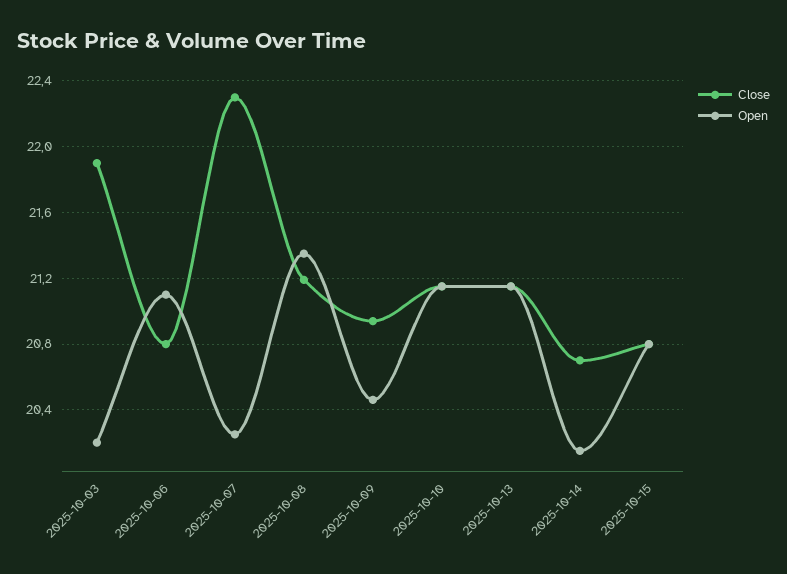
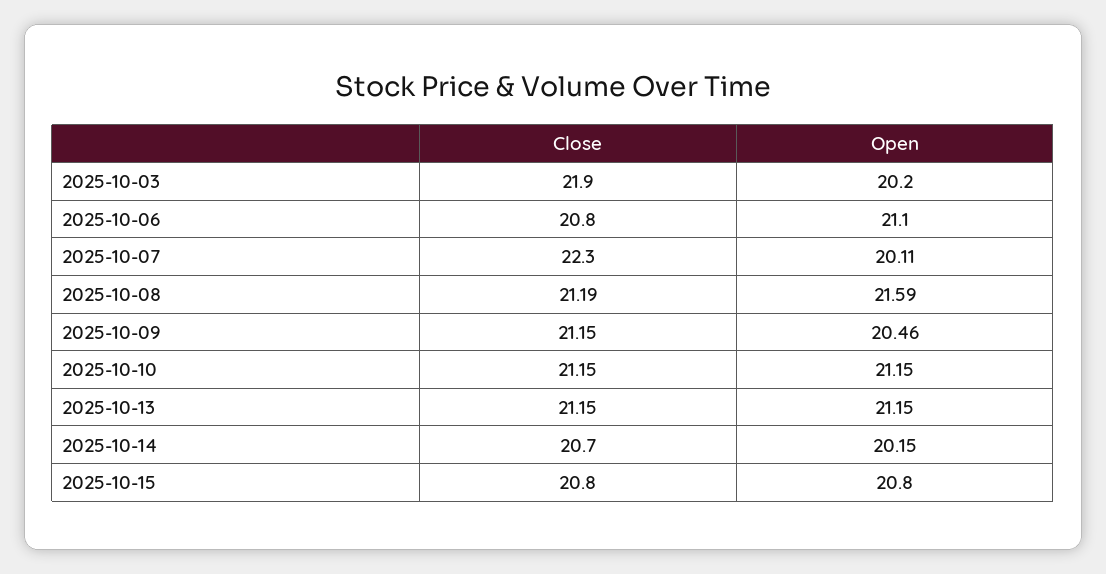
  {
    "Close": {
      "2025-10-03": 21.9,
      "2025-10-06": 20.8,
      "2025-10-07": 22.3,
      "2025-10-08": 21.19,
-     "2025-10-09": 20.95,
+     "2025-10-09": 21.15,
      "2025-10-10": 21.15,
      "2025-10-13": 21.15,
      "2025-10-14": 20.7,
      "2025-10-15": 20.8
    },
    "Open": {
      "2025-10-03": 20.2,
      "2025-10-06": 21.1,
-     "2025-10-07": 20.25,
+     "2025-10-07": 20.11,
-     "2025-10-08": 21.35,
+     "2025-10-08": 21.59,
      "2025-10-09": 20.46,
      "2025-10-10": 21.15,
      "2025-10-13": 21.15,
      "2025-10-14": 20.15,
      "2025-10-15": 20.8
    }
  }

